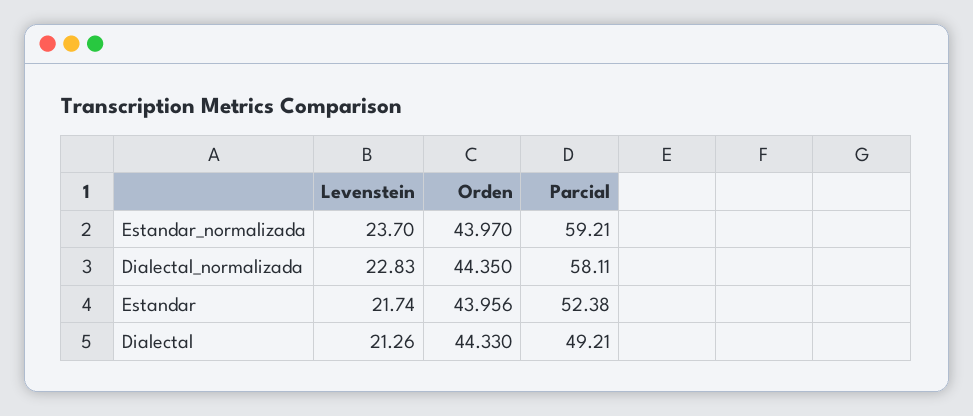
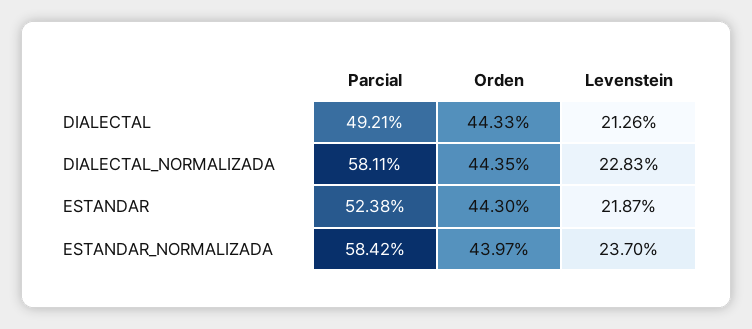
  {
    "Levenstein": {
      "Estandar_normalizada": 23.7,
      "Dialectal_normalizada": 22.83,
-     "Estandar": 21.74,
+     "Estandar": 21.87,
      "Dialectal": 21.26
    },
    "Orden": {
      "Estandar_normalizada": 43.97,
      "Dialectal_normalizada": 44.35,
-     "Estandar": 43.956,
+     "Estandar": 44.3,
      "Dialectal": 44.33
    },
    "Parcial": {
-     "Estandar_normalizada": 59.21,
+     "Estandar_normalizada": 58.42,
      "Dialectal_normalizada": 58.11,
      "Estandar": 52.38,
      "Dialectal": 49.21
    }
  }

